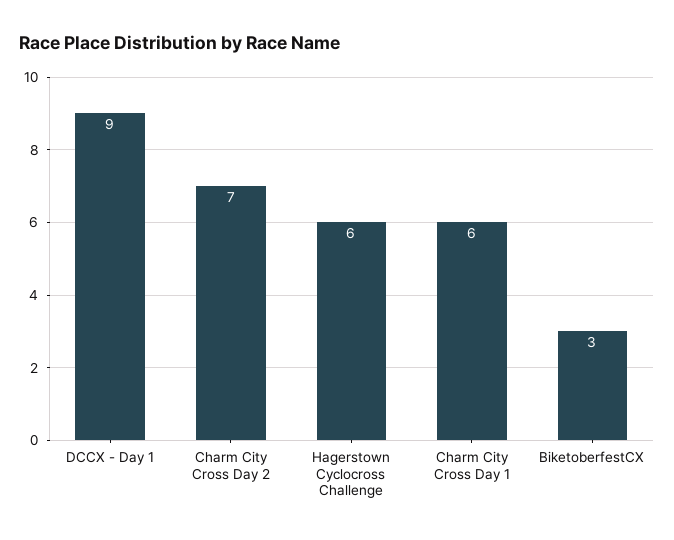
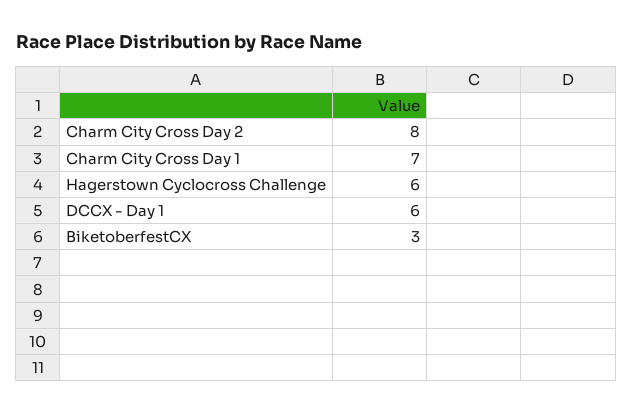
  {
-   "DCCX - Day 1": 9,
+   "DCCX - Day 1": 6,
-   "Charm City Cross Day 2": 7,
+   "Charm City Cross Day 2": 8,
    "Hagerstown Cyclocross Challenge": 6,
-   "Charm City Cross Day 1": 6,
+   "Charm City Cross Day 1": 7,
    "BiketoberfestCX": 3
  }

